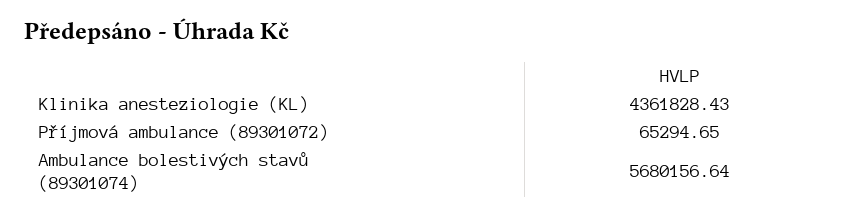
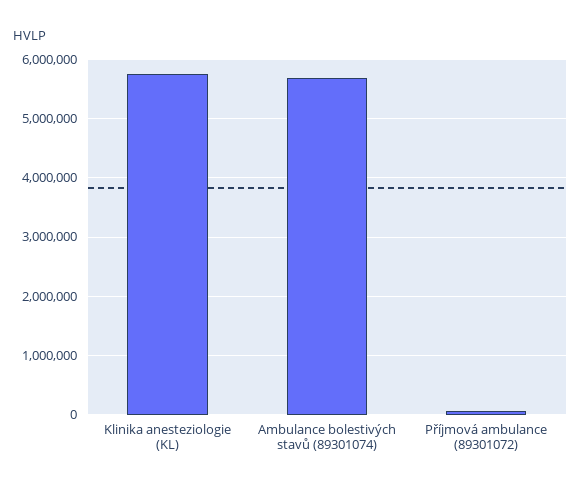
  {
-   "Klinika anesteziologie (KL)": 4361828.43,
+   "Klinika anesteziologie (KL)": 5800000,
    "Příjmová ambulance (89301072)": 65294.65,
    "Ambulance bolestivých stavů (89301074)": 5680156.64
  }

